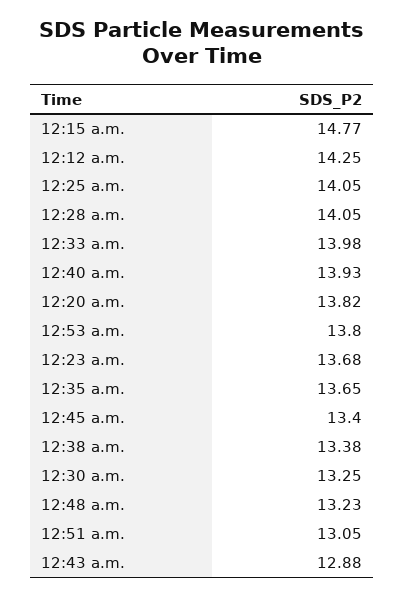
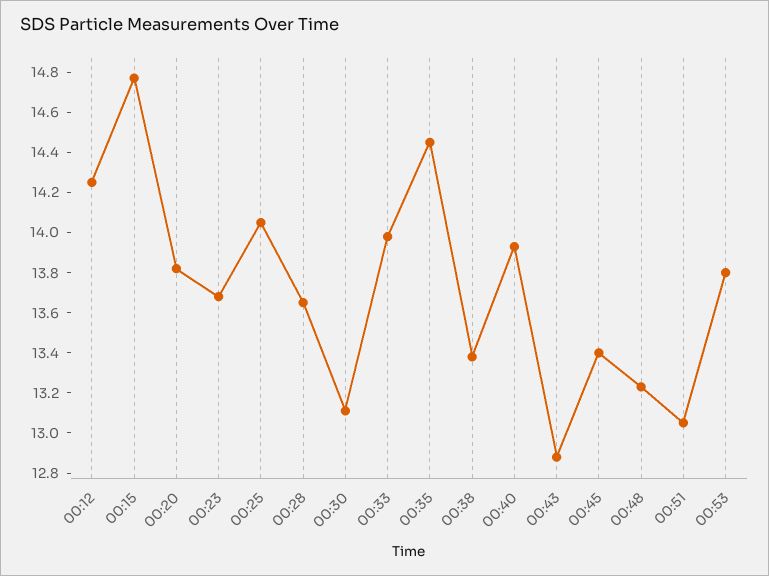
  {
    "12:15 a.m.": 14.77,
    "12:12 a.m.": 14.25,
    "12:25 a.m.": 14.05,
-   "12:28 a.m.": 14.05,
+   "12:28 a.m.": 13.65,
    "12:33 a.m.": 13.98,
    "12:40 a.m.": 13.93,
    "12:20 a.m.": 13.82,
    "12:53 a.m.": 13.8,
    "12:23 a.m.": 13.68,
-   "12:35 a.m.": 13.65,
+   "12:35 a.m.": 14.45,
    "12:45 a.m.": 13.4,
    "12:38 a.m.": 13.38,
-   "12:30 a.m.": 13.25,
+   "12:30 a.m.": 13.1,
    "12:48 a.m.": 13.23,
    "12:51 a.m.": 13.05,
    "12:43 a.m.": 12.88
  }

